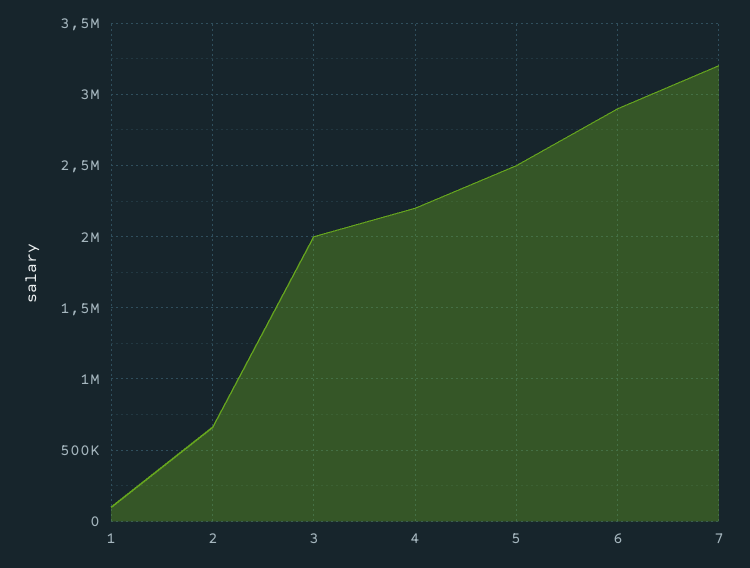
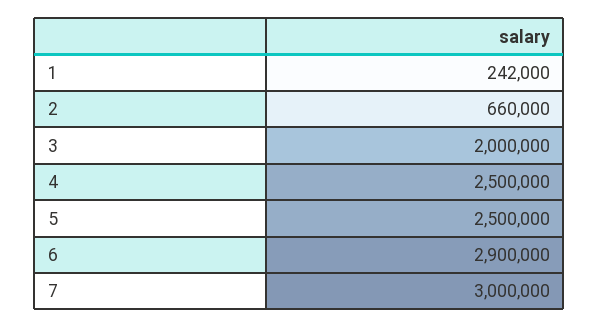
  {
-   "1": 100000,
+   "1": 242000,
    "2": 660000,
    "3": 2000000,
-   "4": 2200000,
+   "4": 2500000,
    "5": 2500000,
    "6": 2900000,
-   "7": 3200000
+   "7": 3000000
  }

